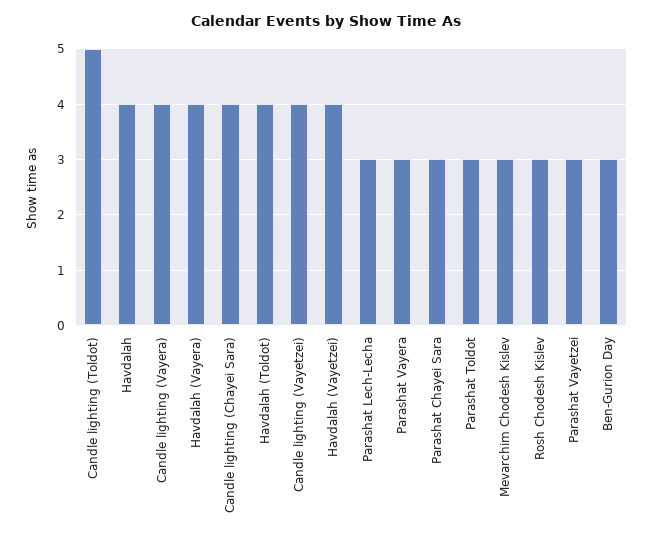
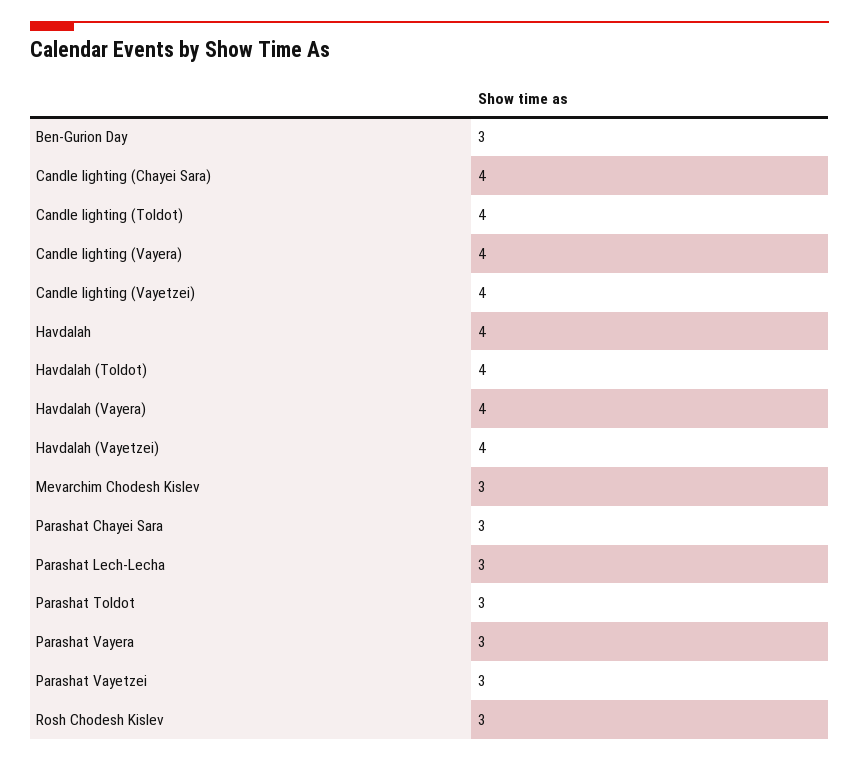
  {
-   "Candle lighting (Toldot)": 5,
+   "Candle lighting (Toldot)": 4,
    "Havdalah": 4,
    "Candle lighting (Vayera)": 4,
    "Havdalah (Vayera)": 4,
    "Candle lighting (Chayei Sara)": 4,
    "Havdalah (Toldot)": 4,
    "Candle lighting (Vayetzei)": 4,
    "Havdalah (Vayetzei)": 4,
    "Parashat Lech-Lecha": 3,
    "Parashat Vayera": 3,
    "Parashat Chayei Sara": 3,
    "Parashat Toldot": 3,
    "Mevarchim Chodesh Kislev": 3,
    "Rosh Chodesh Kislev": 3,
    "Parashat Vayetzei": 3,
    "Ben-Gurion Day": 3
  }

